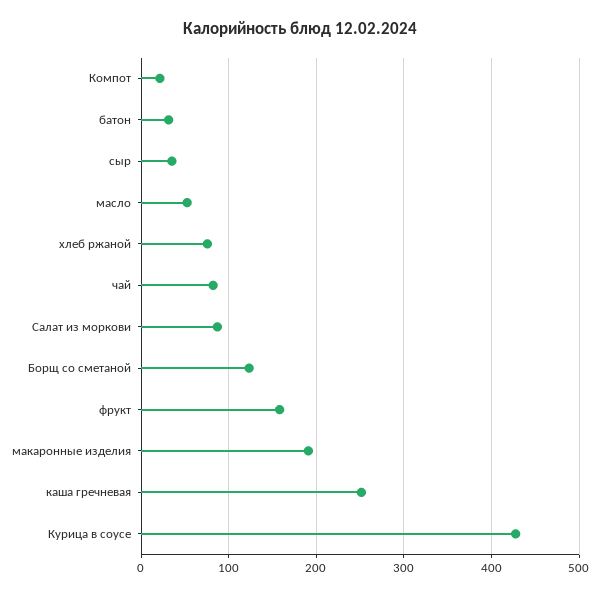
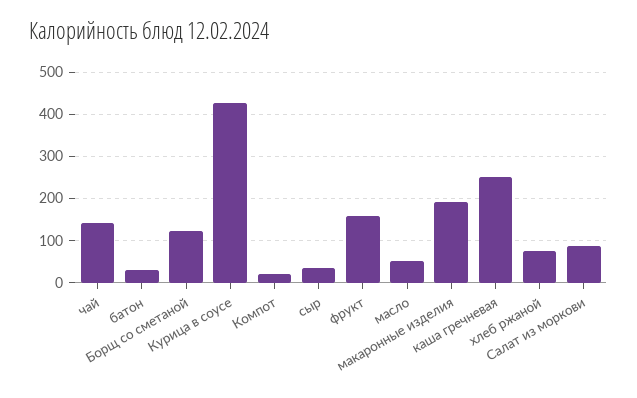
  {
    "Компот": 20,
    "батон": 30,
    "сыр": 40,
    "масло": 50,
    "хлеб ржаной": 80,
-   "чай": 80,
+   "чай": 140,
    "Салат из моркови": 90,
    "Борщ со сметаной": 120,
    "фрукт": 160,
    "макаронные изделия": 190,
    "каша гречневая": 250,
    "Курица в соусе": 430
  }

